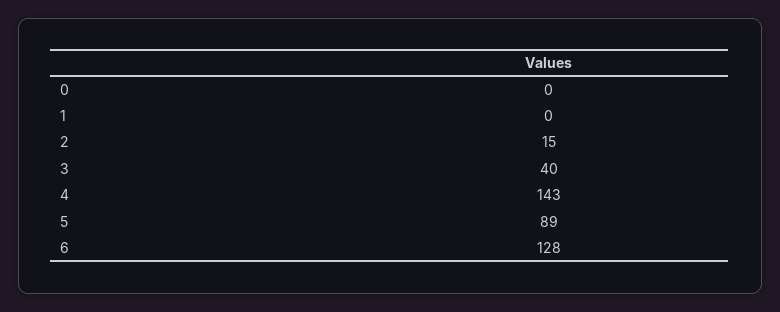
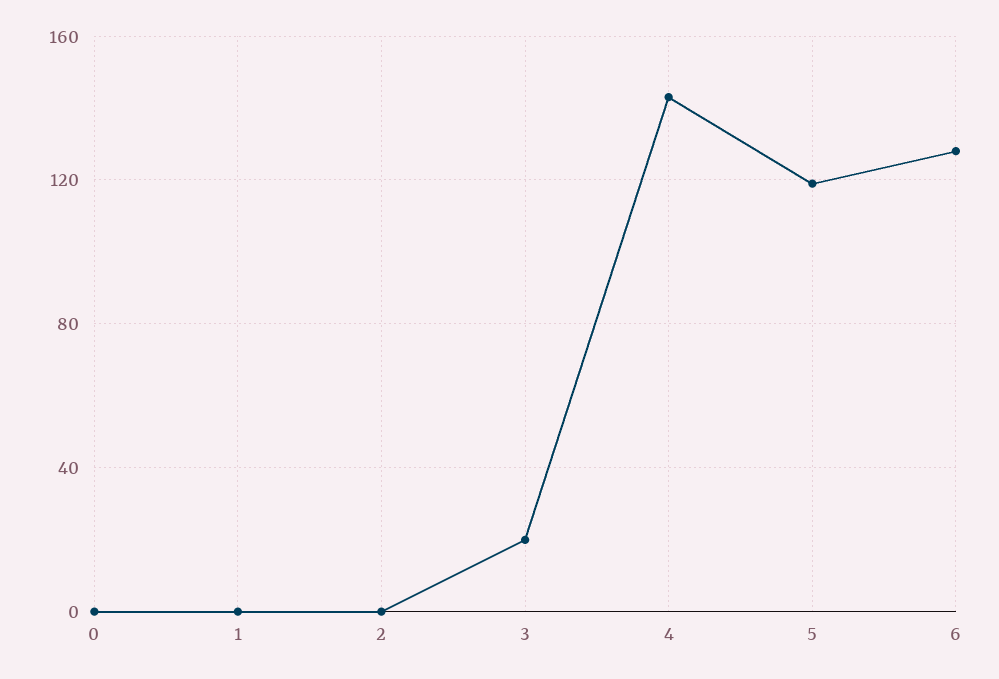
  {
    "0": 0,
    "1": 0,
-   "2": 15,
+   "2": 0,
-   "3": 40,
+   "3": 20,
    "4": 143,
-   "5": 89,
+   "5": 120,
    "6": 128
  }

